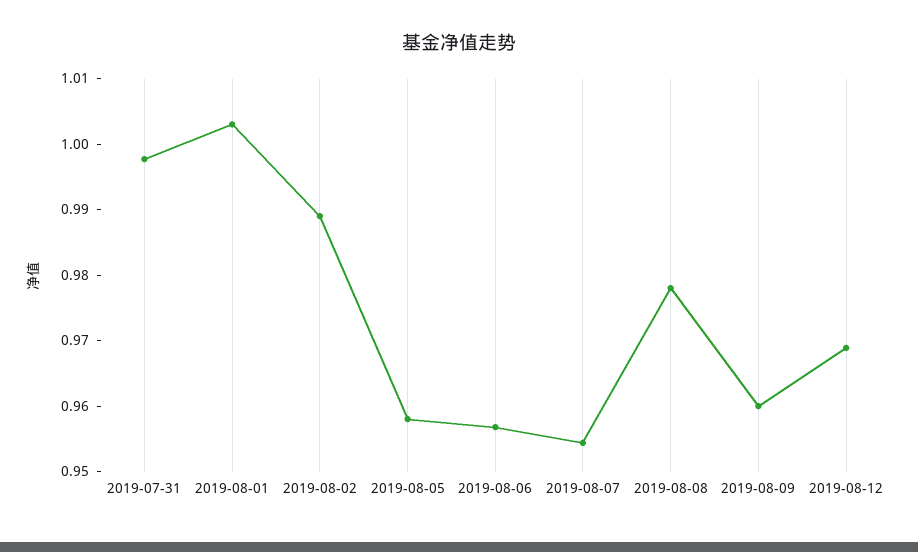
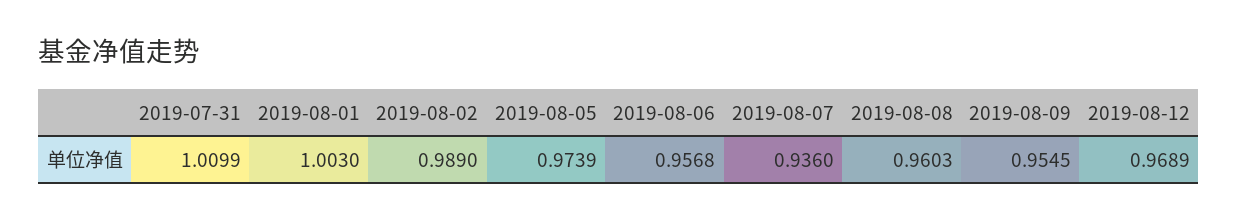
  {
-   "2019-07-31": 0.998,
+   "2019-07-31": 1.0099,
    "2019-08-01": 1.003,
    "2019-08-02": 0.989,
-   "2019-08-05": 0.958,
+   "2019-08-05": 0.9739,
    "2019-08-06": 0.9568,
-   "2019-08-07": 0.954,
+   "2019-08-07": 0.936,
-   "2019-08-08": 0.978,
+   "2019-08-08": 0.9603,
-   "2019-08-09": 0.96,
+   "2019-08-09": 0.9545,
    "2019-08-12": 0.9689
  }

